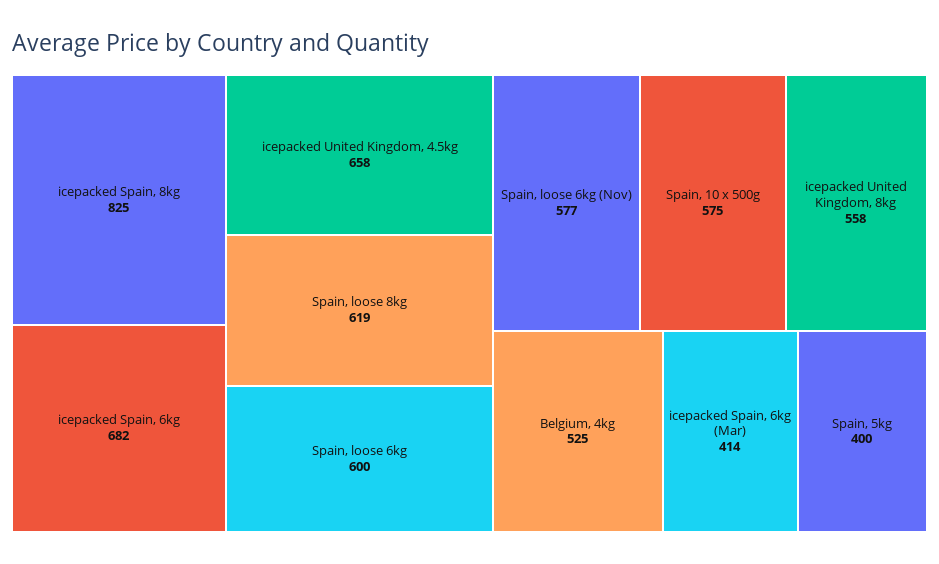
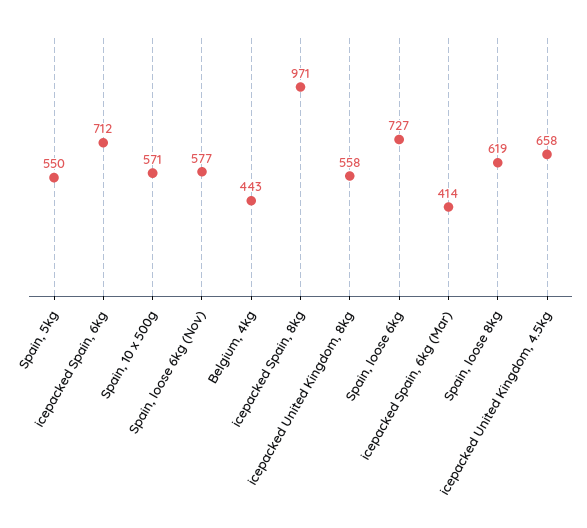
  {
-   "icepacked Spain, 8kg": 825,
+   "icepacked Spain, 8kg": 971,
-   "icepacked Spain, 6kg": 682,
+   "icepacked Spain, 6kg": 712,
    "icepacked United Kingdom, 4.5kg": 658,
    "Spain, loose 8kg": 619,
-   "Spain, loose 6kg": 600,
+   "Spain, loose 6kg": 727,
    "Spain, loose 6kg (Nov)": 577,
-   "Spain, 10 x 500g": 575,
+   "Spain, 10 x 500g": 571,
    "icepacked United Kingdom, 8kg": 558,
-   "Belgium, 4kg": 525,
+   "Belgium, 4kg": 443,
    "icepacked Spain, 6kg (Mar)": 414,
-   "Spain, 5kg": 400
+   "Spain, 5kg": 550
  }

